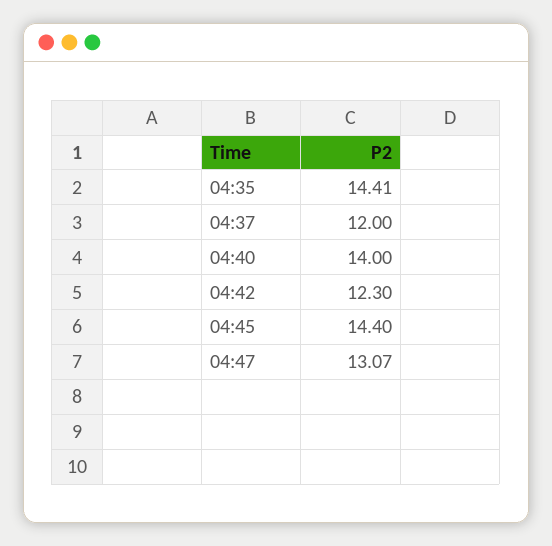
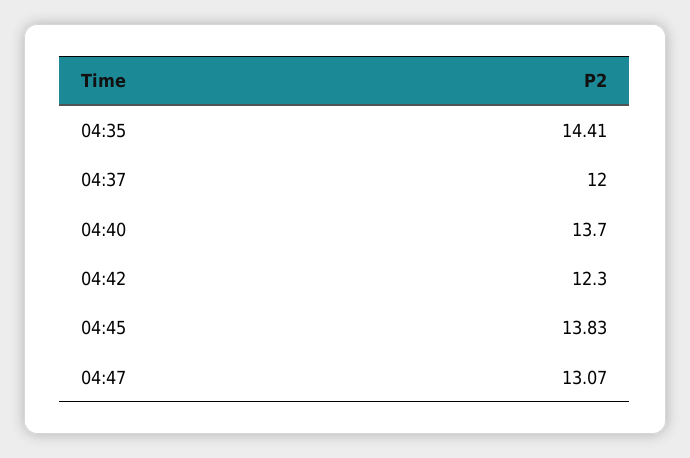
  {
    "04:35": 14.41,
    "04:37": 12,
-   "04:40": 14,
+   "04:40": 13.7,
    "04:42": 12.3,
-   "04:45": 14.4,
+   "04:45": 13.83,
    "04:47": 13.07
  }

